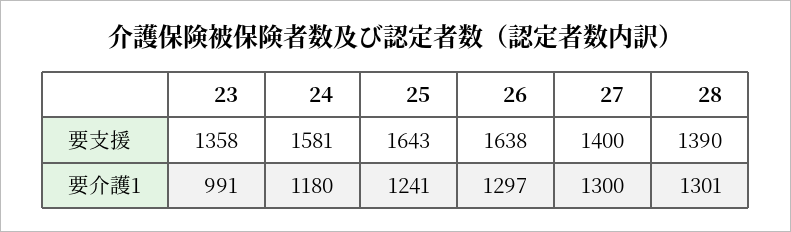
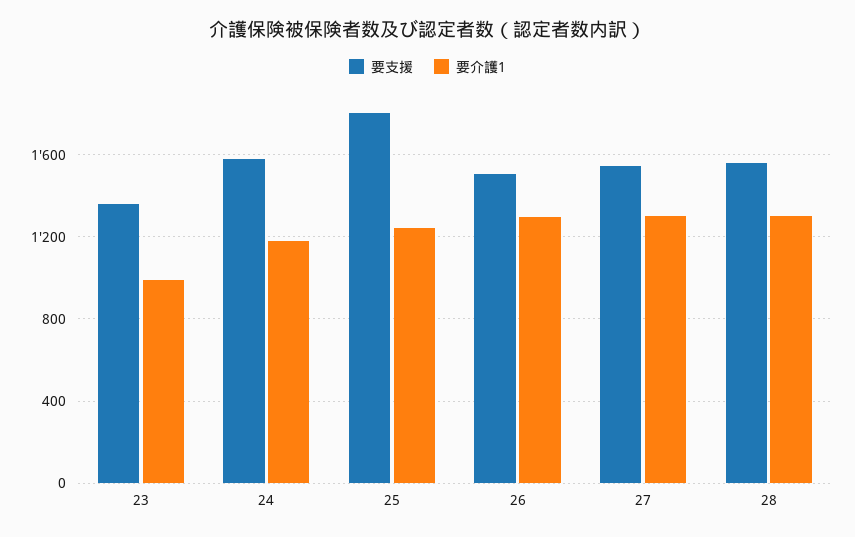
  {
    "要支援": {
      "23": 1358,
      "24": 1581,
-     "25": 1643,
+     "25": 1800,
-     "26": 1638,
+     "26": 1500,
-     "27": 1400,
+     "27": 1550,
-     "28": 1390
+     "28": 1550
    },
    "要介護1": {
      "23": 991,
      "24": 1180,
      "25": 1241,
      "26": 1297,
      "27": 1300,
      "28": 1301
    }
  }

